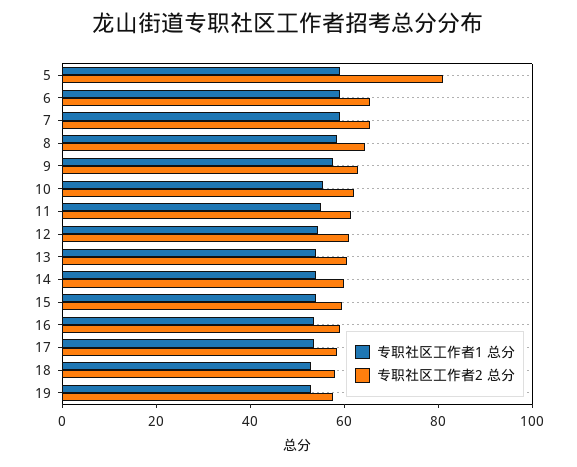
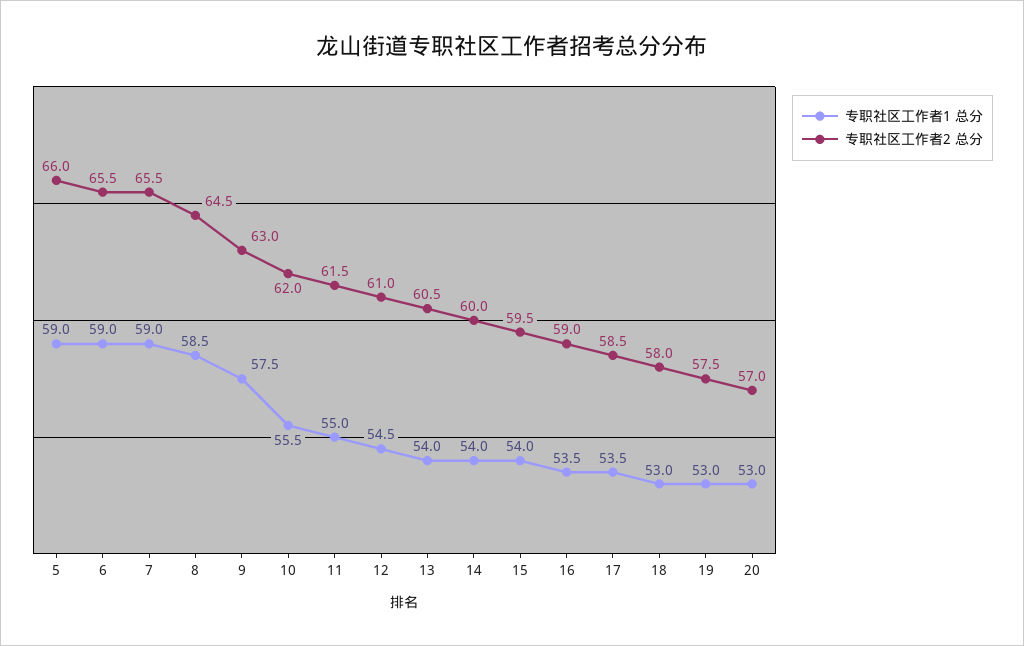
  {
    "专职社区工作者1 总分": {
      "5": 59,
      "6": 59,
      "7": 59,
      "8": 58.5,
      "9": 57.5,
      "10": 55.5,
      "11": 55,
      "12": 54.5,
      "13": 54,
      "14": 54,
      "15": 54,
      "16": 53.5,
      "17": 53.5,
      "18": 53,
-     "19": 53
+     "19": 53,
+     "20": 53
    },
    "专职社区工作者2 总分": {
-     "5": 80,
+     "5": 66,
      "6": 65.5,
      "7": 65.5,
      "8": 64.5,
      "9": 63,
      "10": 62,
      "11": 61.5,
      "12": 61,
      "13": 60.5,
      "14": 60,
      "15": 59.5,
      "16": 59,
      "17": 58.5,
      "18": 58,
-     "19": 57.5
+     "19": 57.5,
+     "20": 57
    }
  }

